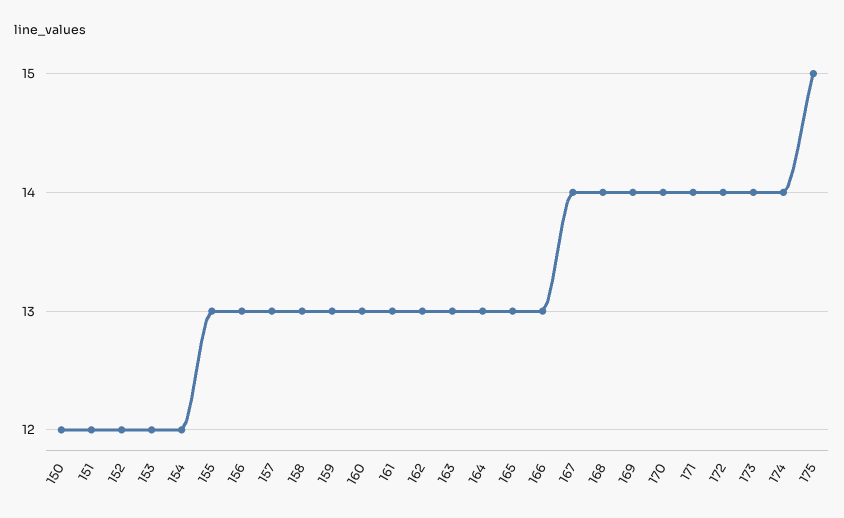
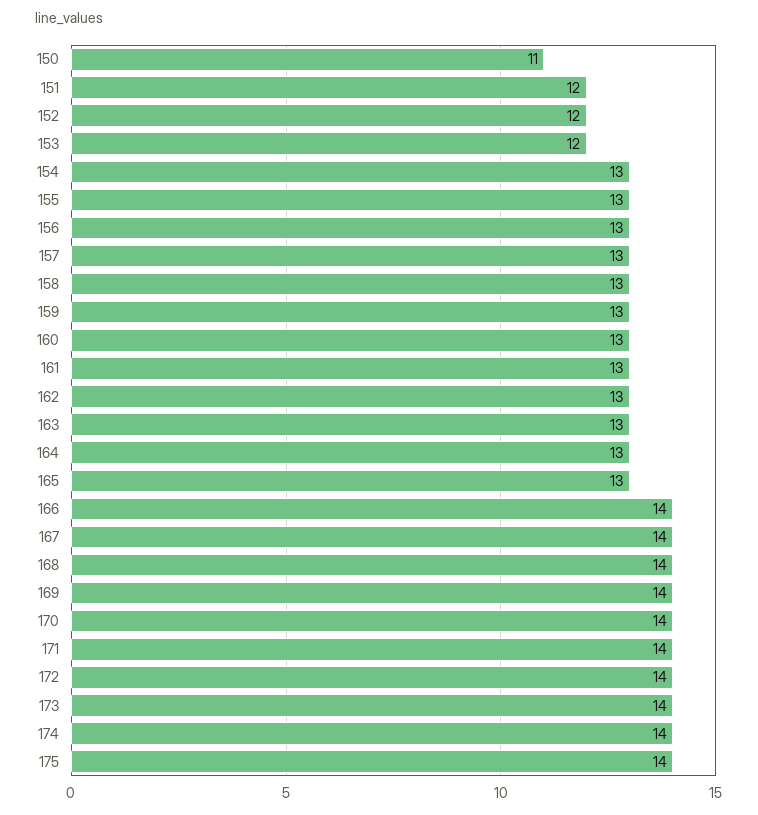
  {
-   "150": 12,
+   "150": 11,
    "151": 12,
    "152": 12,
    "153": 12,
-   "154": 12,
+   "154": 13,
    "155": 13,
    "156": 13,
    "157": 13,
    "158": 13,
    "159": 13,
    "160": 13,
    "161": 13,
    "162": 13,
    "163": 13,
    "164": 13,
    "165": 13,
-   "166": 13,
+   "166": 14,
    "167": 14,
    "168": 14,
    "169": 14,
    "170": 14,
    "171": 14,
    "172": 14,
    "173": 14,
    "174": 14,
-   "175": 15
+   "175": 14
  }

